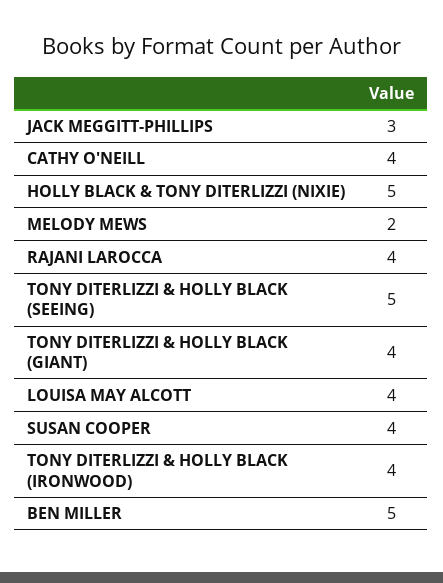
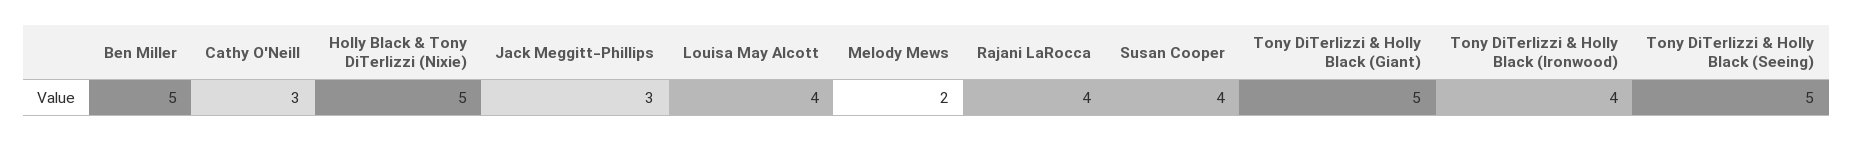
  {
    "JACK MEGGITT-PHILLIPS": 3,
-   "CATHY O'NEILL": 4,
+   "CATHY O'NEILL": 3,
    "HOLLY BLACK & TONY DITERLIZZI (NIXIE)": 5,
    "MELODY MEWS": 2,
    "RAJANI LAROCCA": 4,
    "TONY DITERLIZZI & HOLLY BLACK (SEEING)": 5,
-   "TONY DITERLIZZI & HOLLY BLACK (GIANT)": 4,
+   "TONY DITERLIZZI & HOLLY BLACK (GIANT)": 5,
    "LOUISA MAY ALCOTT": 4,
    "SUSAN COOPER": 4,
    "TONY DITERLIZZI & HOLLY BLACK (IRONWOOD)": 4,
    "BEN MILLER": 5
  }

